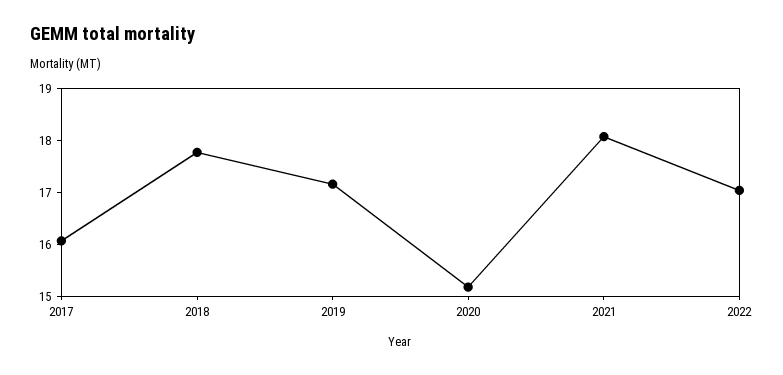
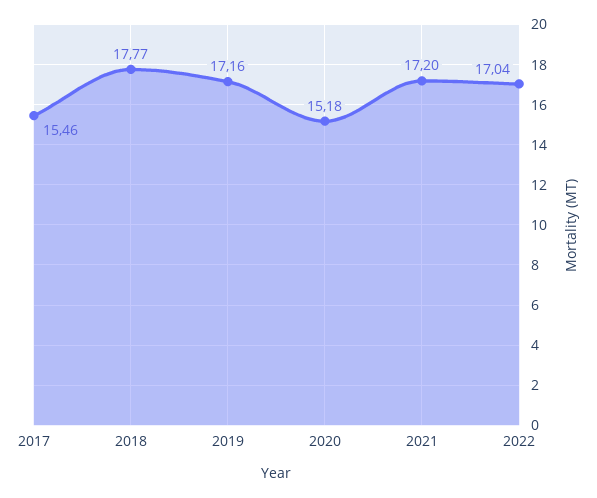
  {
-   "2017": 16,
+   "2017": 15.46,
    "2018": 17.77,
    "2019": 17.16,
    "2020": 15.18,
-   "2021": 18,
+   "2021": 17.2,
    "2022": 17.04
  }

